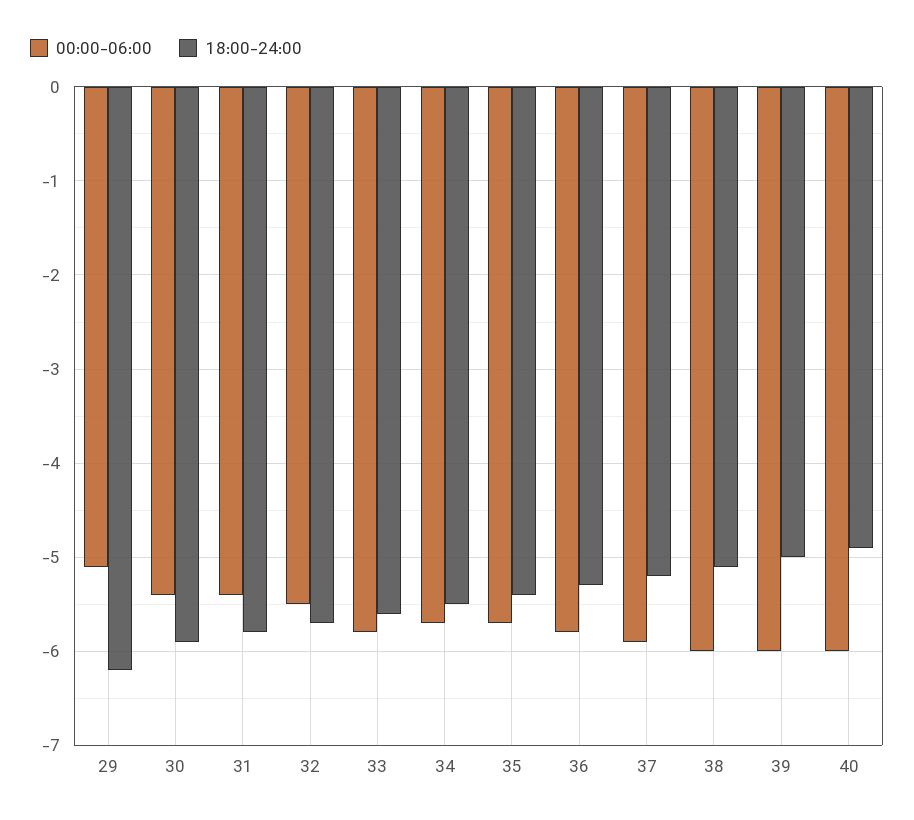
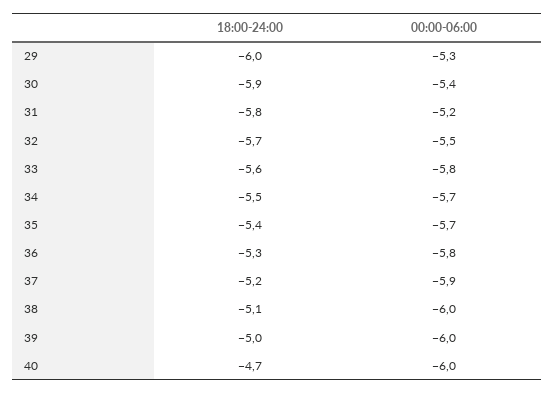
  {
    "00:00-06:00": {
-     "29": -5.1,
+     "29": -5.3,
      "30": -5.4,
-     "31": -5.4,
+     "31": -5.2,
      "32": -5.5,
      "33": -5.8,
      "34": -5.7,
      "35": -5.7,
      "36": -5.8,
      "37": -5.9,
      "38": -6,
      "39": -6,
      "40": -6
    },
    "18:00-24:00": {
-     "29": -6.2,
+     "29": -6,
      "30": -5.9,
      "31": -5.8,
      "32": -5.7,
      "33": -5.6,
      "34": -5.5,
      "35": -5.4,
      "36": -5.3,
      "37": -5.2,
      "38": -5.1,
      "39": -5,
-     "40": -4.9
+     "40": -4.7
    }
  }

